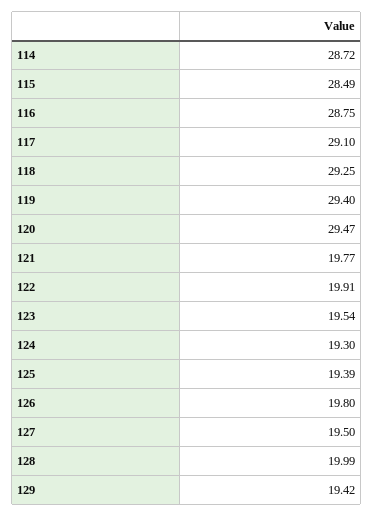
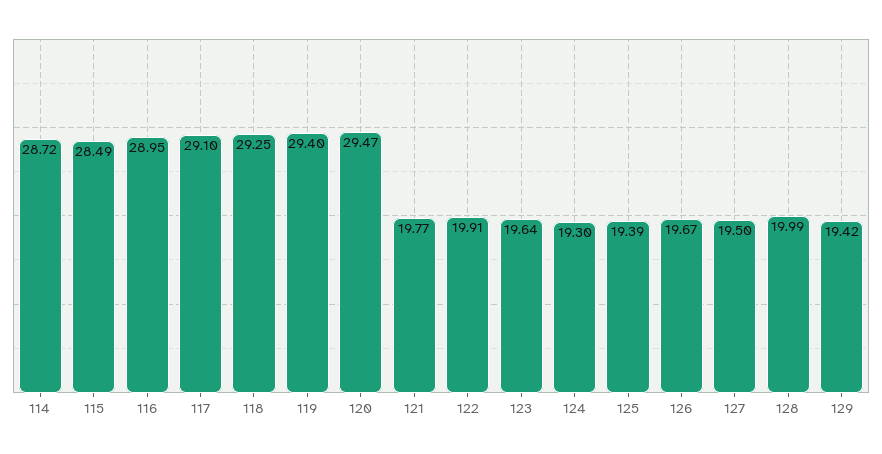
  {
    "114": 28.72,
    "115": 28.49,
-   "116": 28.75,
+   "116": 28.95,
    "117": 29.1,
    "118": 29.25,
    "119": 29.4,
    "120": 29.47,
    "121": 19.77,
    "122": 19.91,
-   "123": 19.54,
+   "123": 19.64,
    "124": 19.3,
    "125": 19.39,
-   "126": 19.8,
+   "126": 19.67,
    "127": 19.5,
    "128": 19.99,
    "129": 19.42
  }

